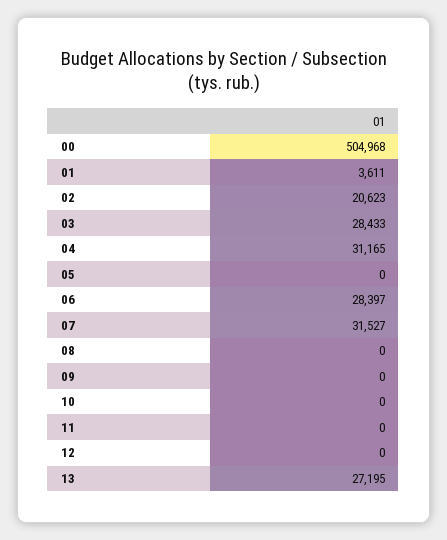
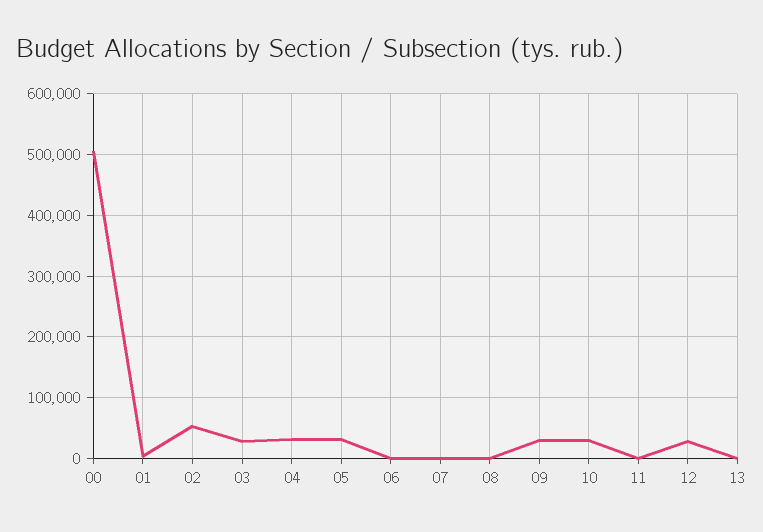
  {
    "00": 504968,
    "01": 3611,
-   "02": 20623,
+   "02": 50000,
    "03": 28433,
    "04": 31165,
-   "05": 0,
+   "05": 30000,
-   "06": 28397,
+   "06": 0,
-   "07": 31527,
+   "07": 0,
    "08": 0,
-   "09": 0,
+   "09": 30000,
-   "10": 0,
+   "10": 30000,
    "11": 0,
-   "12": 0,
+   "12": 30000,
-   "13": 27195
+   "13": 0
  }

